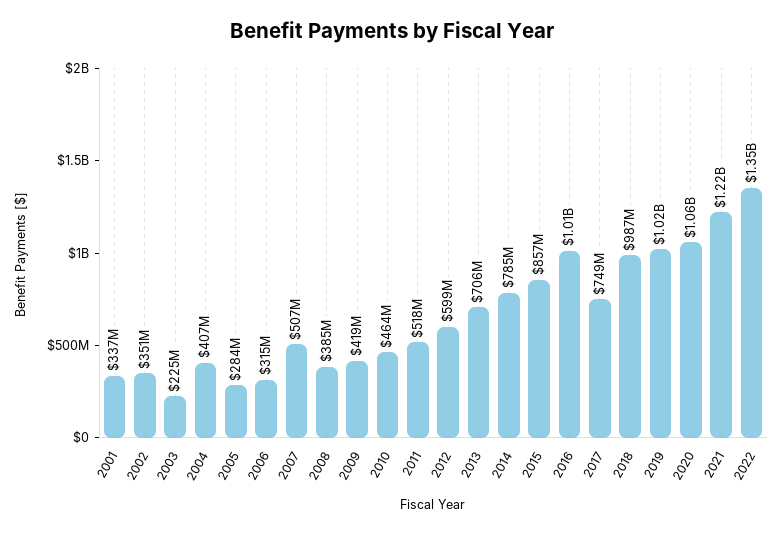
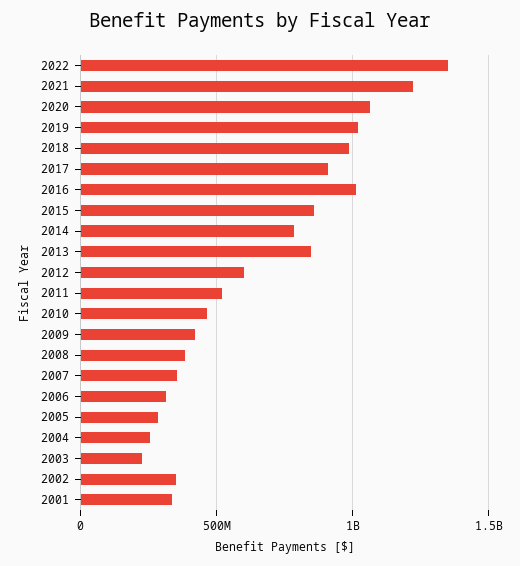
  {
    "2001": 337000000,
    "2002": 351000000,
    "2003": 225000000,
-   "2004": 407000000,
+   "2004": 250000000,
    "2005": 284000000,
    "2006": 315000000,
-   "2007": 507000000,
+   "2007": 350000000,
    "2008": 385000000,
    "2009": 419000000,
    "2010": 464000000,
    "2011": 518000000,
    "2012": 599000000,
-   "2013": 706000000,
+   "2013": 850000000,
    "2014": 785000000,
    "2015": 857000000,
    "2016": 1010000000,
-   "2017": 749000000,
+   "2017": 900000000,
    "2018": 987000000,
    "2019": 1020000000,
    "2020": 1060000000,
    "2021": 1220000000,
    "2022": 1350000000
  }

